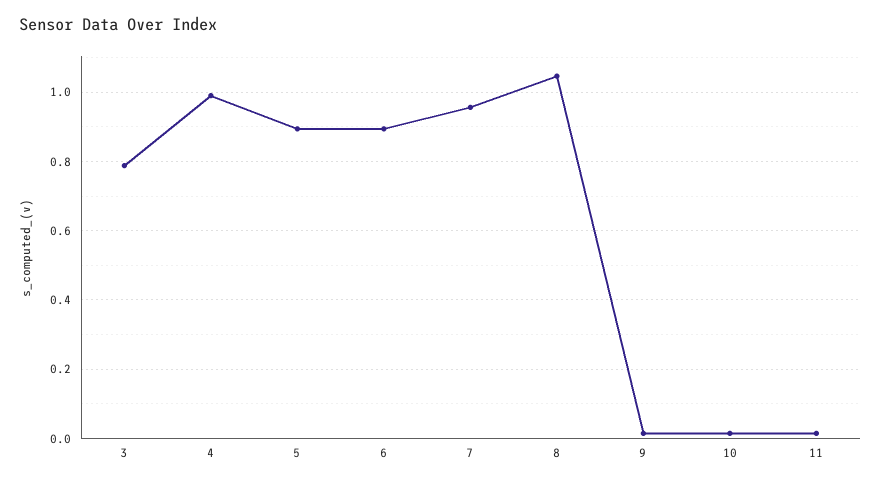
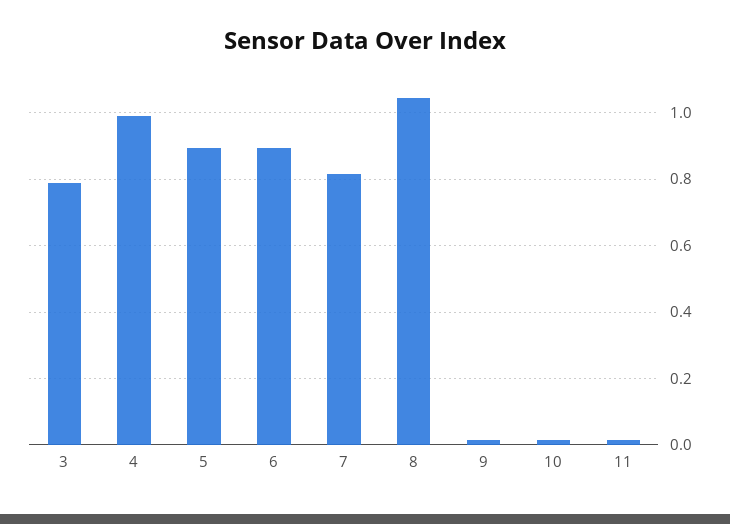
  {
    "3": 0.78,
    "4": 1,
    "5": 0.9,
    "6": 0.9,
-   "7": 0.96,
+   "7": 0.82,
    "8": 1.04,
    "9": 0.02,
    "10": 0.02,
    "11": 0.02
  }

